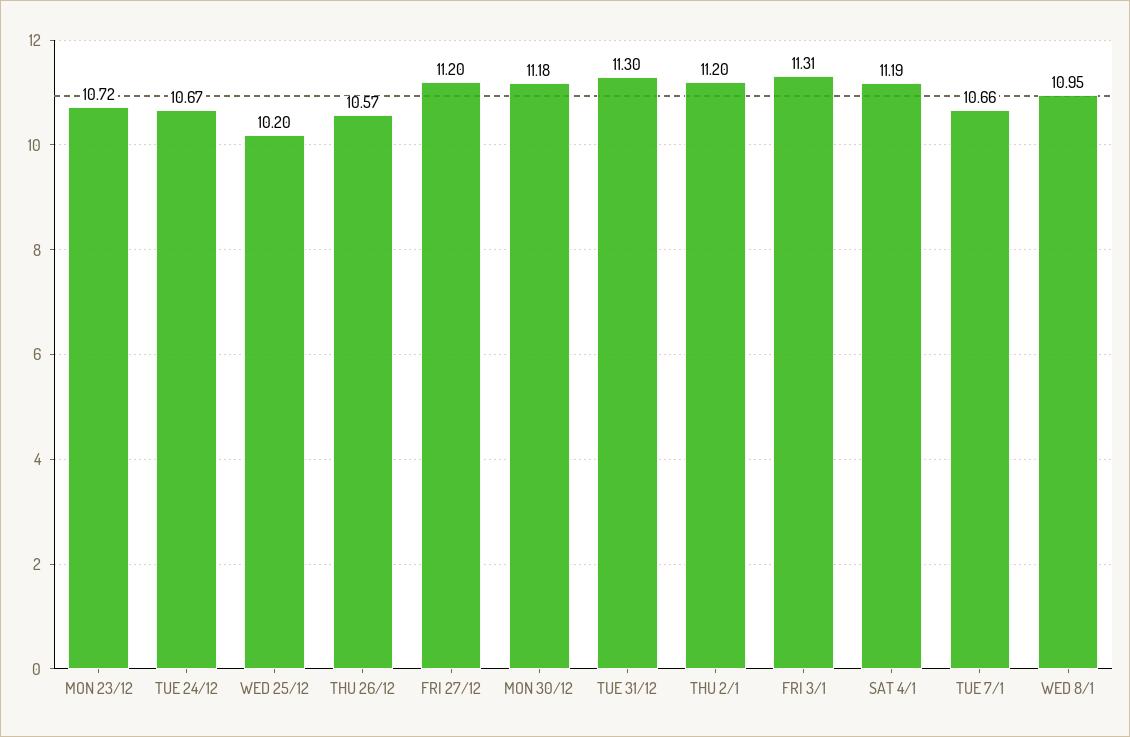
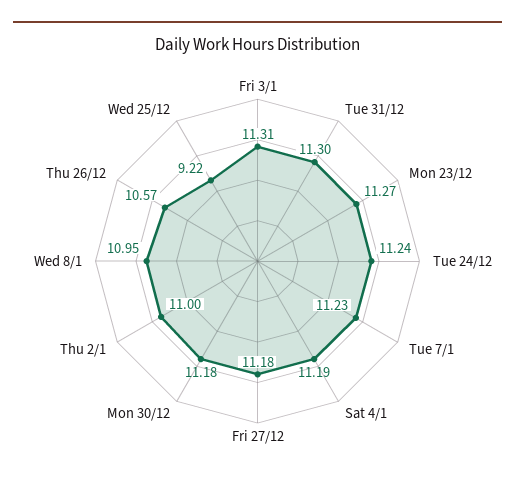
  {
-   "MON 23/12": 10.72,
+   "MON 23/12": 11.27,
-   "TUE 24/12": 10.67,
+   "TUE 24/12": 11.24,
-   "WED 25/12": 10.2,
+   "WED 25/12": 9.22,
    "THU 26/12": 10.57,
-   "FRI 27/12": 11.2,
+   "FRI 27/12": 11.18,
    "MON 30/12": 11.18,
    "TUE 31/12": 11.3,
-   "THU 2/1": 11.2,
+   "THU 2/1": 11,
    "FRI 3/1": 11.31,
    "SAT 4/1": 11.19,
-   "TUE 7/1": 10.66,
+   "TUE 7/1": 11.23,
    "WED 8/1": 10.95
  }

